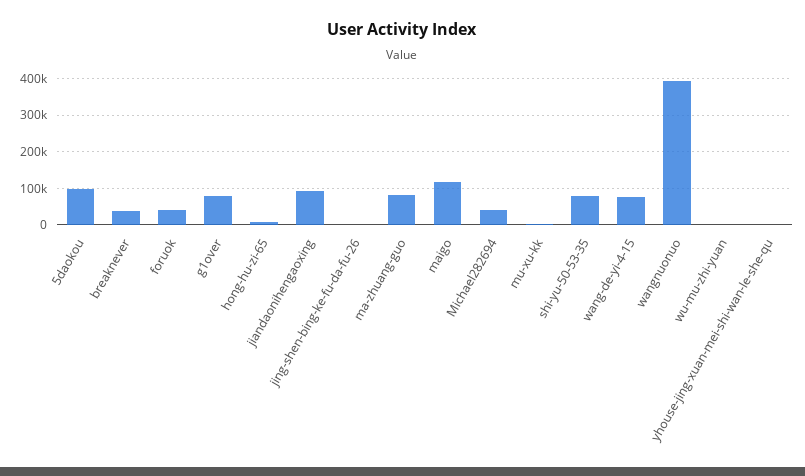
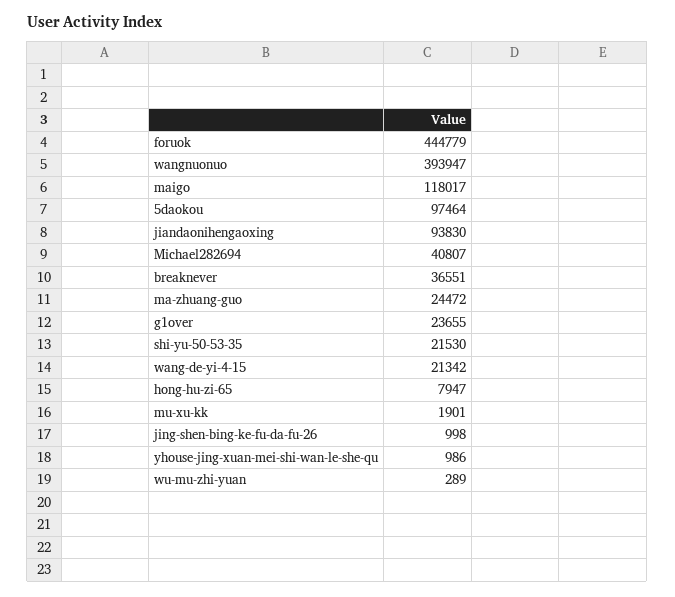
  {
    "5daokou": 97464,
    "breaknever": 36551,
-   "foruok": 40000,
+   "foruok": 444779,
-   "g1over": 80000,
+   "g1over": 23655,
    "hong-hu-zi-65": 7947,
    "jiandaonihengaoxing": 93830,
    "jing-shen-bing-ke-fu-da-fu-26": 998,
-   "ma-zhuang-guo": 80000,
+   "ma-zhuang-guo": 24472,
    "maigo": 118017,
    "Michael282694": 40807,
    "mu-xu-kk": 1901,
-   "shi-yu-50-53-35": 80000,
+   "shi-yu-50-53-35": 21530,
-   "wang-de-yi-4-15": 80000,
+   "wang-de-yi-4-15": 21342,
    "wangnuonuo": 393947,
    "wu-mu-zhi-yuan": 289,
    "yhouse-jing-xuan-mei-shi-wan-le-she-qu": 986
  }

